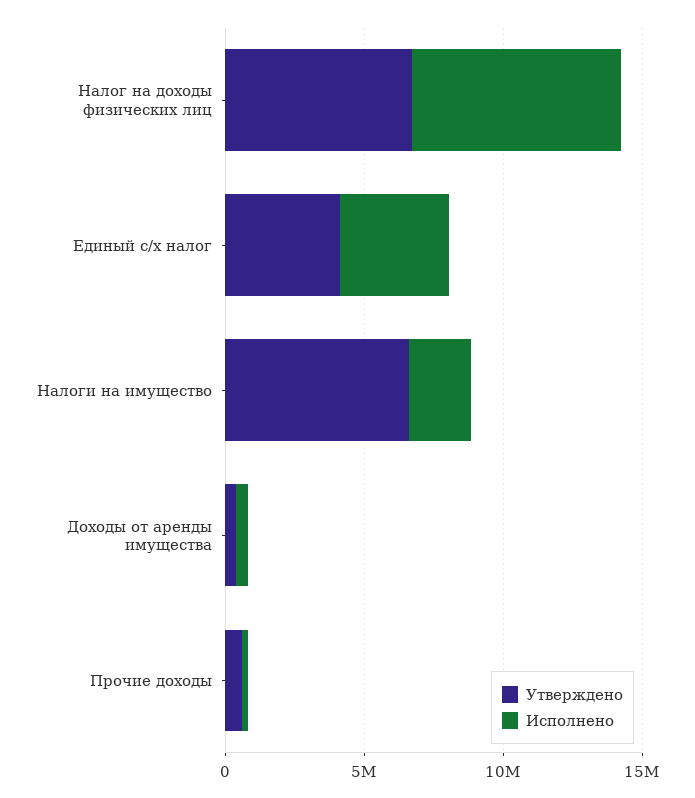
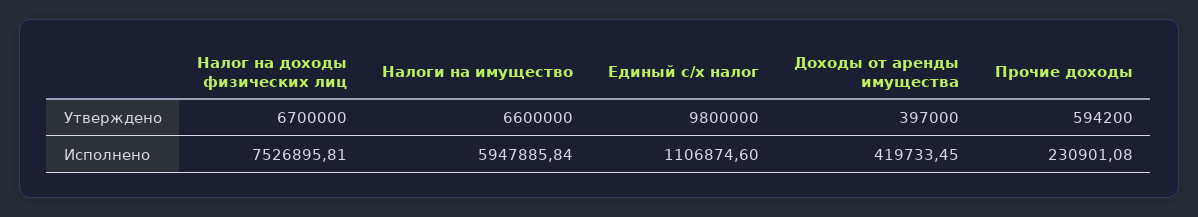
  {
    "Утверждено": {
      "Налог на доходы физических лиц": 6700000,
-     "Единый с/х налог": 4000000,
+     "Единый с/х налог": 9800000,
      "Налоги на имущество": 6600000,
      "Доходы от аренды имущества": 397000,
      "Прочие доходы": 594200
    },
    "Исполнено": {
      "Налог на доходы физических лиц": 7526895.81,
-     "Единый с/х налог": 4000000,
+     "Единый с/х налог": 1106874.6,
-     "Налоги на имущество": 2000000,
+     "Налоги на имущество": 5947885.84,
      "Доходы от аренды имущества": 419733.45,
      "Прочие доходы": 230901.08
    }
  }

